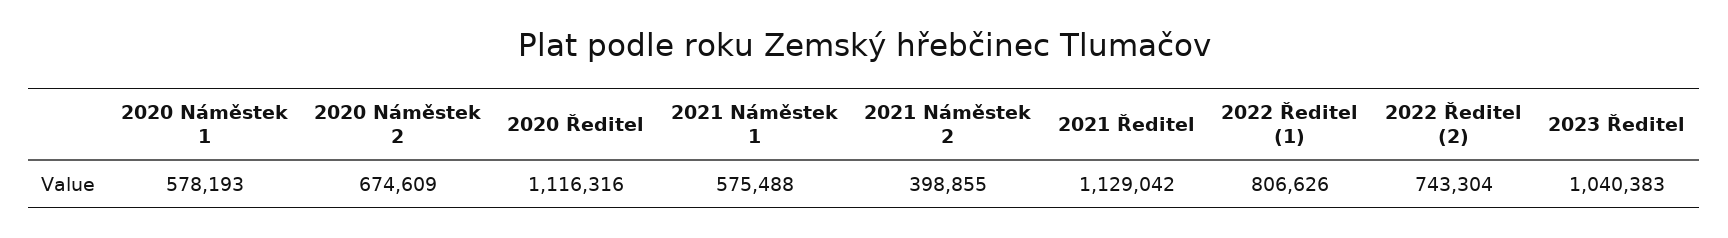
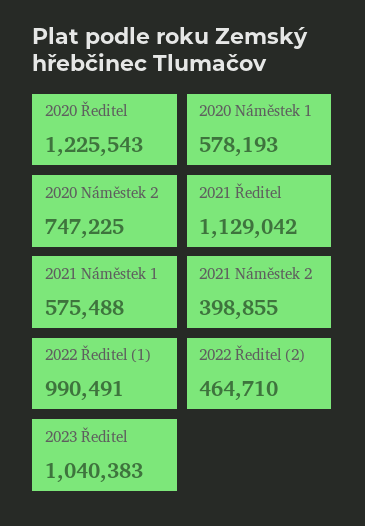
  {
    "2020 Náměstek 1": 578193,
-   "2020 Náměstek 2": 674609,
+   "2020 Náměstek 2": 747225,
-   "2020 Ředitel": 1116316,
+   "2020 Ředitel": 1225543,
    "2021 Náměstek 1": 575488,
    "2021 Náměstek 2": 398855,
    "2021 Ředitel": 1129042,
-   "2022 Ředitel (1)": 806626,
+   "2022 Ředitel (1)": 990491,
-   "2022 Ředitel (2)": 743304,
+   "2022 Ředitel (2)": 464710,
    "2023 Ředitel": 1040383
  }

